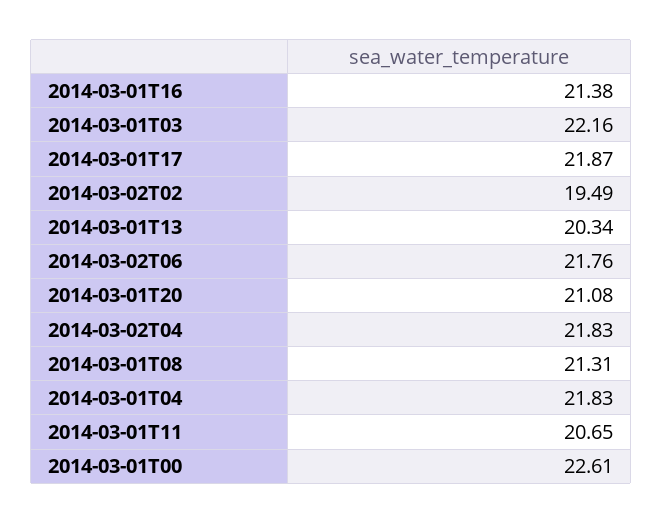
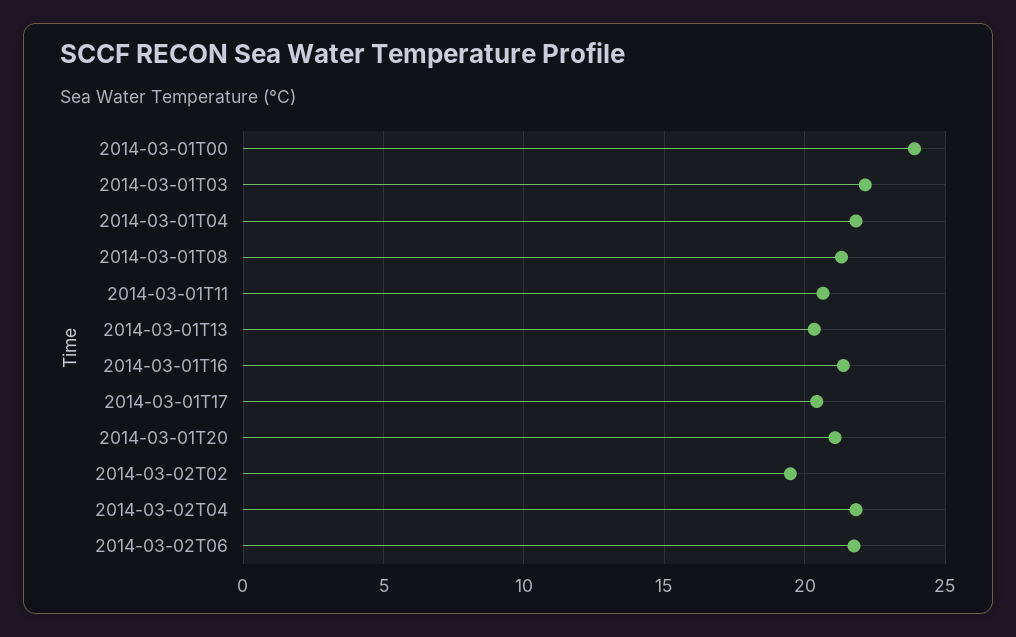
  {
    "2014-03-01T16": 21.38,
    "2014-03-01T03": 22.16,
-   "2014-03-01T17": 21.87,
+   "2014-03-01T17": 20.5,
    "2014-03-02T02": 19.49,
    "2014-03-01T13": 20.34,
    "2014-03-02T06": 21.76,
    "2014-03-01T20": 21.08,
    "2014-03-02T04": 21.83,
    "2014-03-01T08": 21.31,
    "2014-03-01T04": 21.83,
    "2014-03-01T11": 20.65,
-   "2014-03-01T00": 22.61
+   "2014-03-01T00": 24
  }

